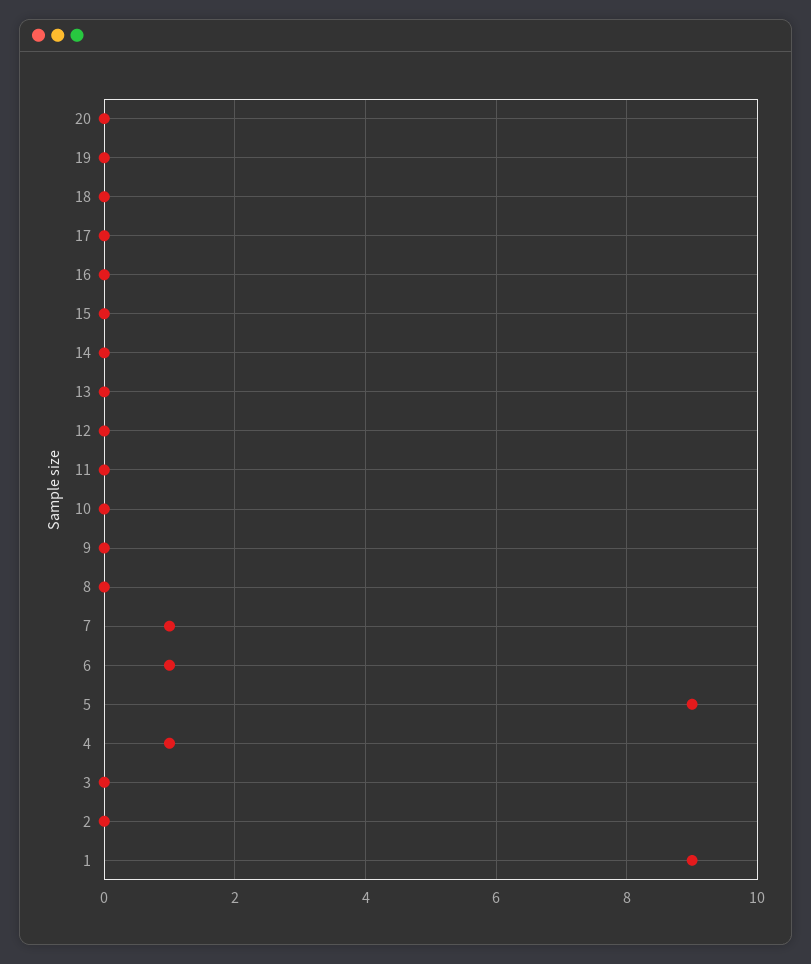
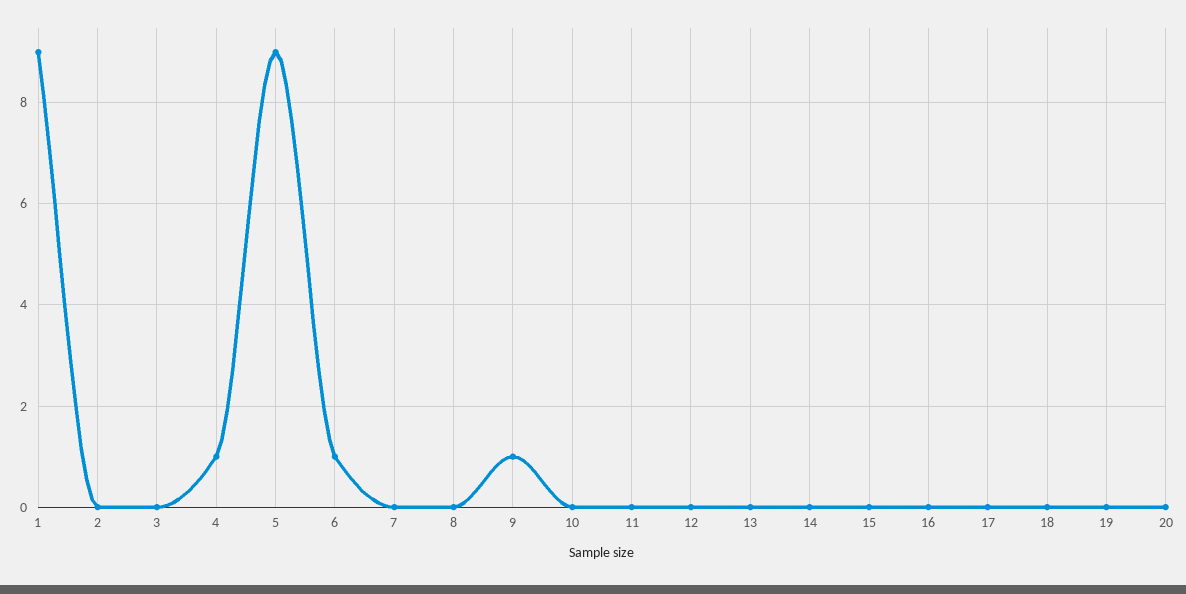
  {
    "20": 0,
    "19": 0,
    "18": 0,
    "17": 0,
    "16": 0,
    "15": 0,
    "14": 0,
    "13": 0,
    "12": 0,
    "11": 0,
    "10": 0,
-   "9": 0,
+   "9": 1,
    "8": 0,
-   "7": 1,
+   "7": 0,
    "6": 1,
    "5": 9,
    "4": 1,
    "3": 0,
    "2": 0,
    "1": 9
  }

